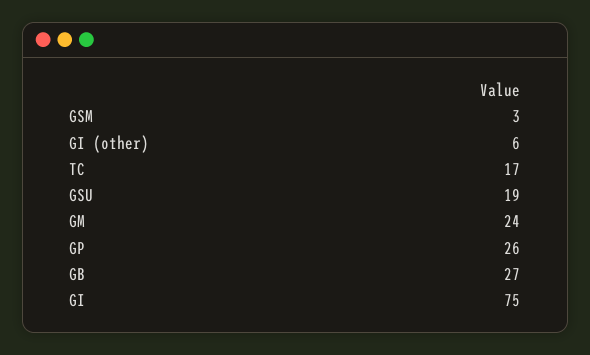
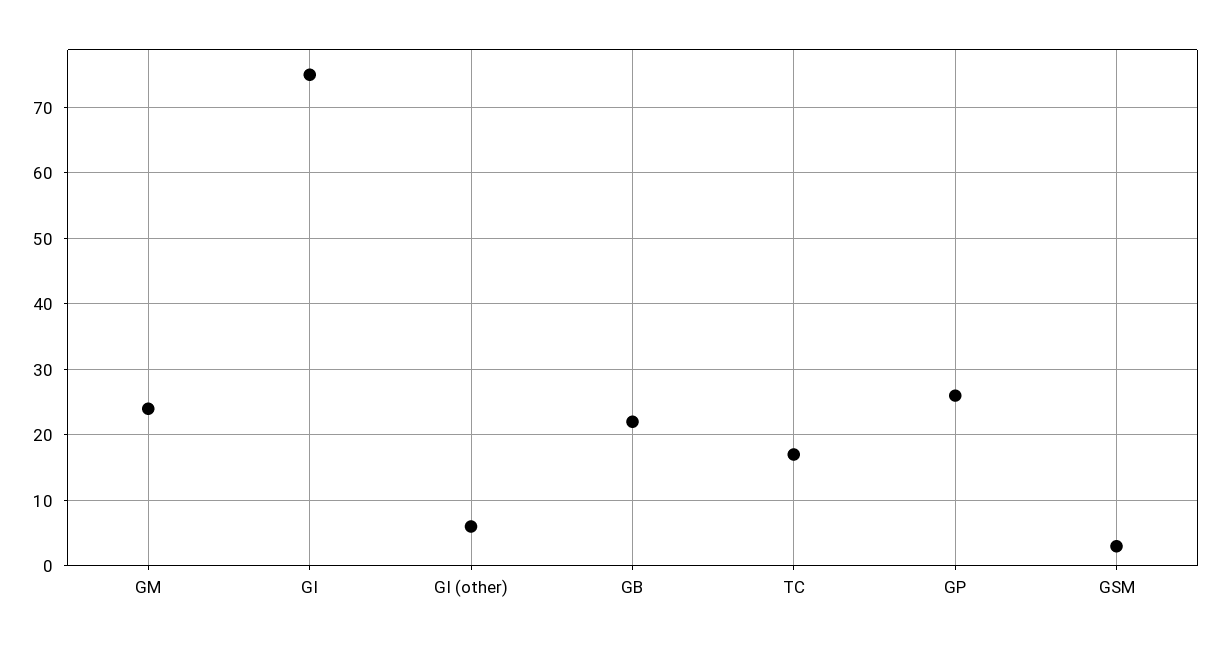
  {
    "GSM": 3,
    "GI (other)": 6,
    "TC": 17,
-   "GSU": 19,
    "GM": 24,
    "GP": 26,
-   "GB": 27,
+   "GB": 22,
    "GI": 75
  }

